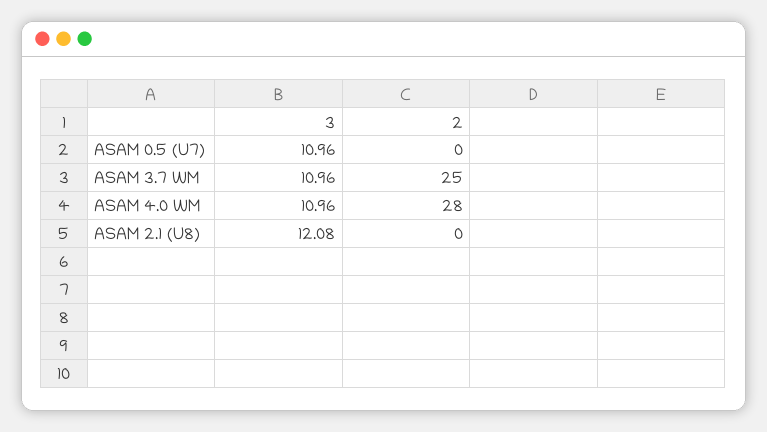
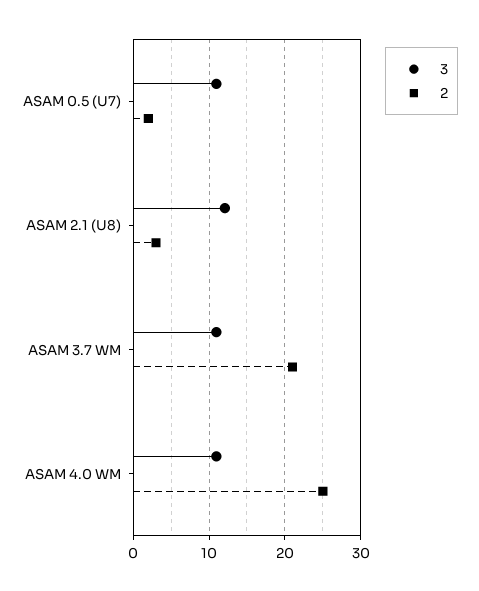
  {
    "3": {
      "ASAM 0.5 (U7)": 10.96,
      "ASAM 3.7 WM": 10.96,
      "ASAM 4.0 WM": 10.96,
      "ASAM 2.1 (U8)": 12.08
    },
    "2": {
-     "ASAM 0.5 (U7)": 0,
+     "ASAM 0.5 (U7)": 2,
-     "ASAM 3.7 WM": 25,
+     "ASAM 3.7 WM": 21,
-     "ASAM 4.0 WM": 28,
+     "ASAM 4.0 WM": 25,
-     "ASAM 2.1 (U8)": 0
+     "ASAM 2.1 (U8)": 3
    }
  }

